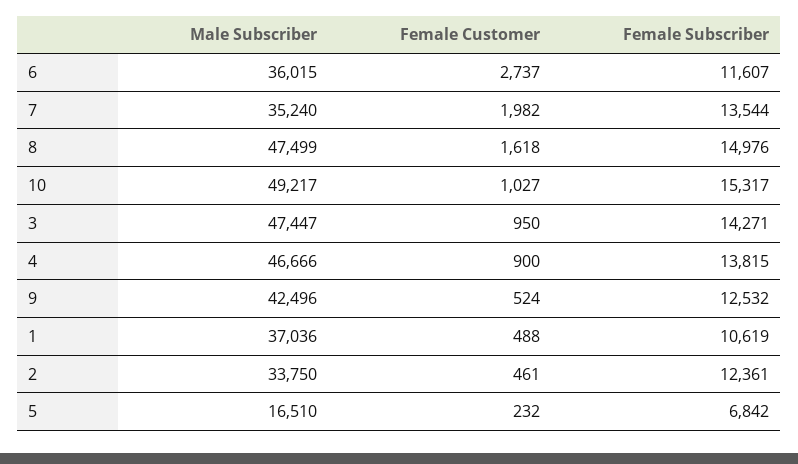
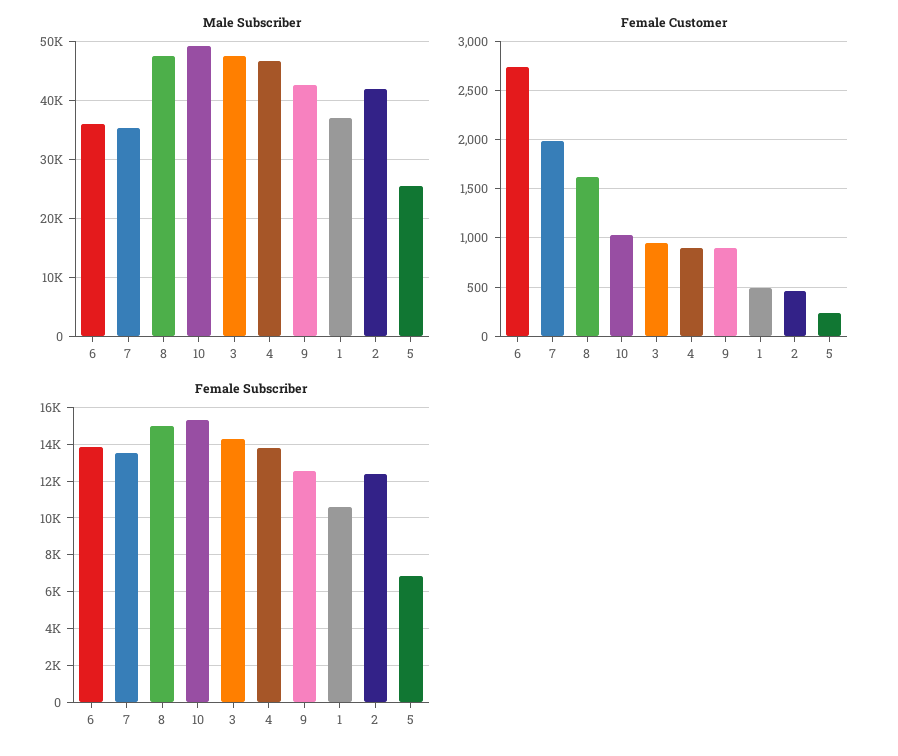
  {
    "Male Subscriber": {
      "6": 36015,
      "7": 35240,
      "8": 47499,
      "10": 49217,
      "3": 47447,
      "4": 46666,
      "9": 42496,
      "1": 37036,
-     "2": 33750,
+     "2": 42000,
-     "5": 16510
+     "5": 26000
    },
    "Female Customer": {
      "6": 2737,
      "7": 1982,
      "8": 1618,
      "10": 1027,
      "3": 950,
      "4": 900,
-     "9": 524,
+     "9": 900,
      "1": 488,
      "2": 461,
      "5": 232
    },
    "Female Subscriber": {
-     "6": 11607,
+     "6": 14000,
      "7": 13544,
      "8": 14976,
      "10": 15317,
      "3": 14271,
      "4": 13815,
      "9": 12532,
      "1": 10619,
      "2": 12361,
      "5": 6842
    }
  }

